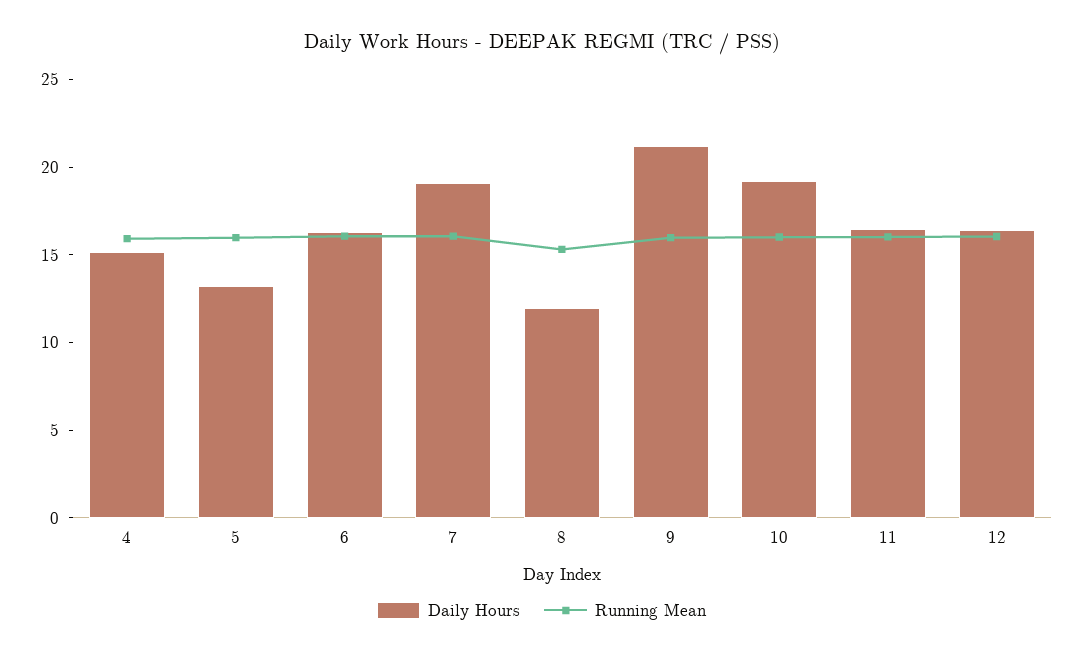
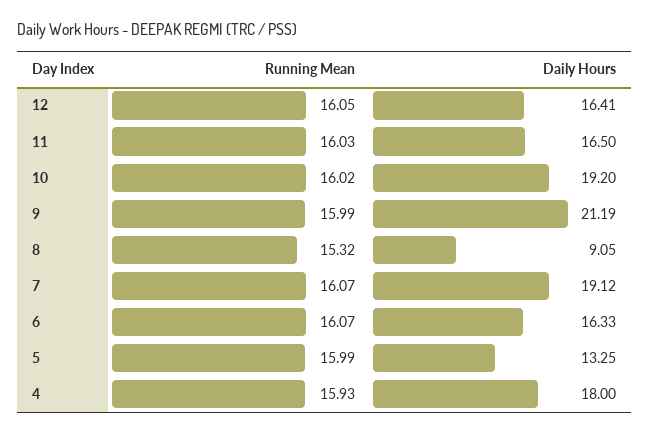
  {
    "Daily Hours": {
-     "4": 15,
+     "4": 18,
      "5": 13.25,
      "6": 16.33,
      "7": 19.12,
-     "8": 12,
+     "8": 9.05,
      "9": 21.19,
      "10": 19.2,
      "11": 16.5,
      "12": 16.41
    },
    "Running Mean": {
      "4": 15.93,
      "5": 15.99,
      "6": 16.07,
      "7": 16.07,
      "8": 15.32,
      "9": 15.99,
      "10": 16.02,
      "11": 16.03,
      "12": 16.05
    }
  }

